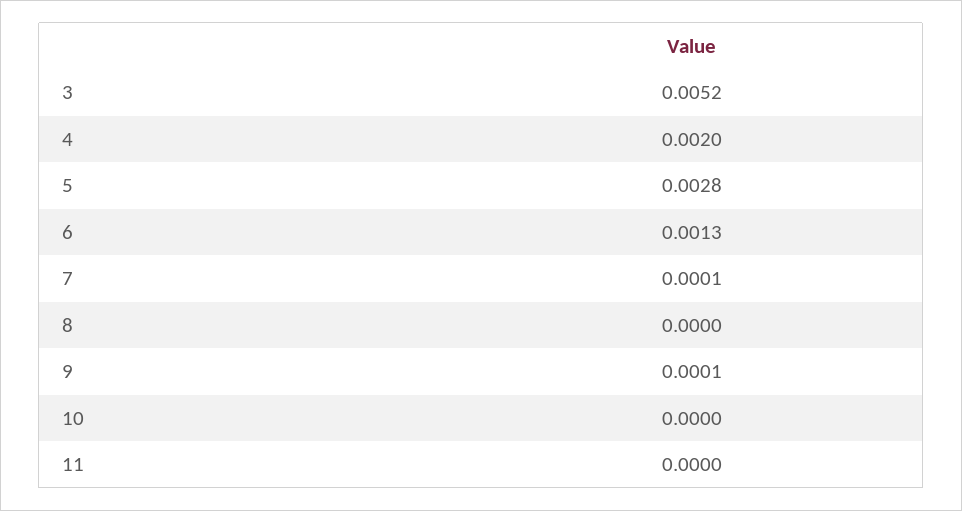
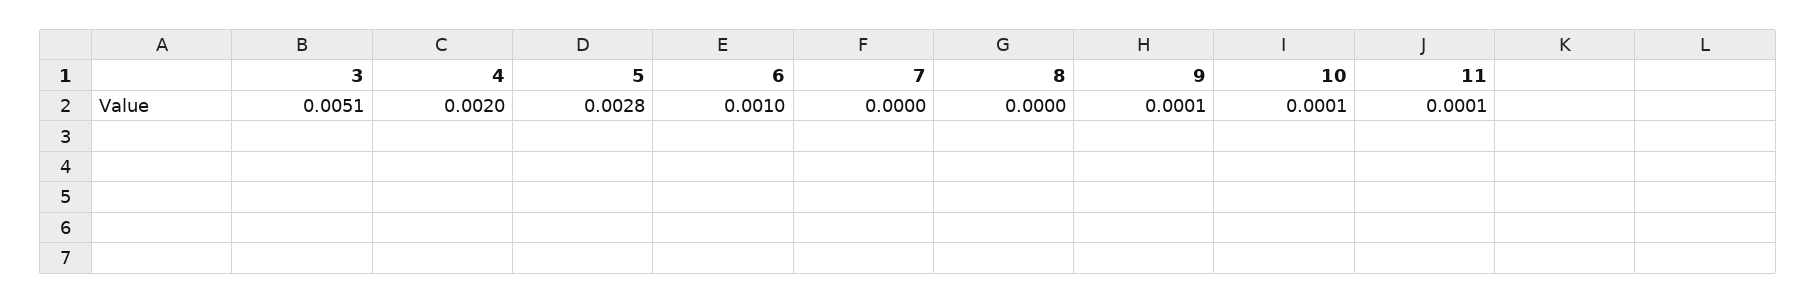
  {
-   "3": 0.0052,
+   "3": 0.0051,
    "4": 0.002,
    "5": 0.0028,
-   "6": 0.0013,
+   "6": 0.001,
-   "7": 0.0001,
+   "7": 0,
    "8": 0,
    "9": 0.0001,
-   "10": 0,
+   "10": 0.0001,
-   "11": 0
+   "11": 0.0001
  }

